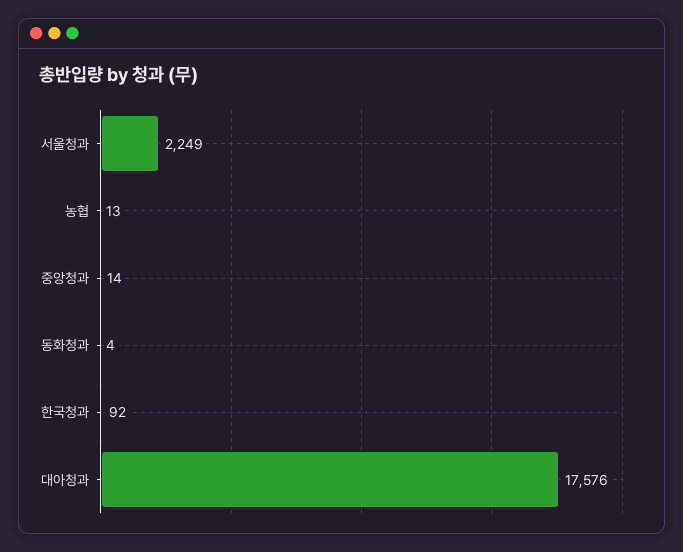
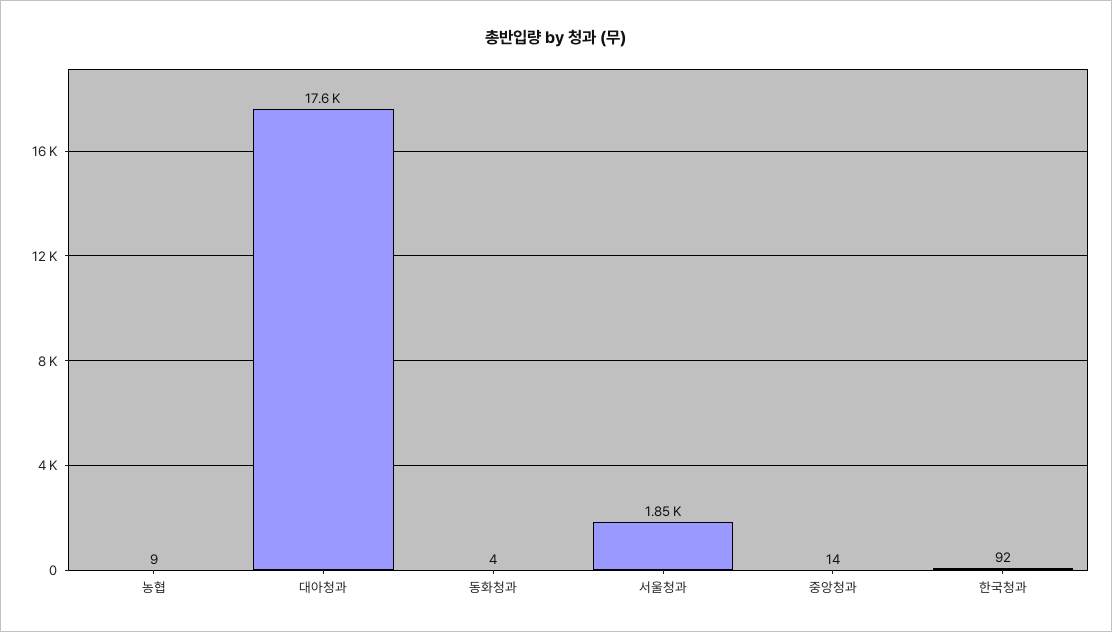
  {
-   "서울청과": 2249,
+   "서울청과": 1850,
-   "농협": 13,
+   "농협": 9,
    "중앙청과": 14,
    "동화청과": 4,
    "한국청과": 92,
    "대아청과": 17576
  }

